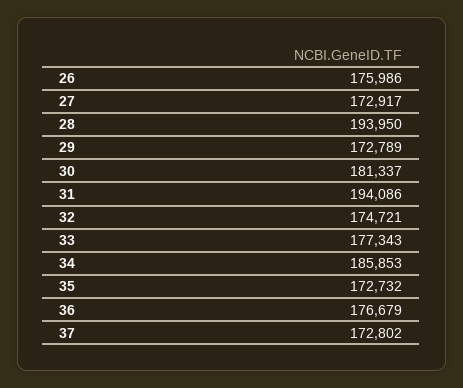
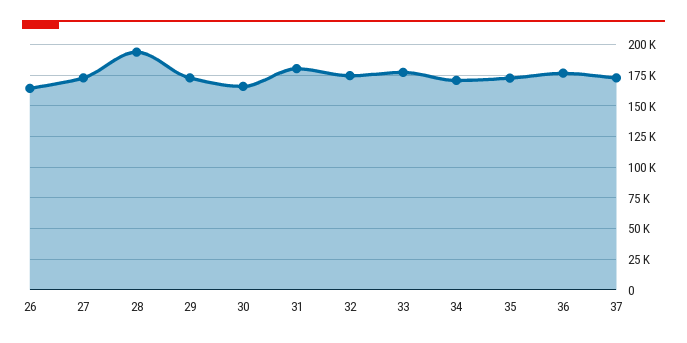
  {
-   "26": 175986,
+   "26": 165000,
    "27": 172917,
    "28": 193950,
    "29": 172789,
-   "30": 181337,
+   "30": 165000,
-   "31": 194086,
+   "31": 180000,
    "32": 174721,
    "33": 177343,
-   "34": 185853,
+   "34": 170000,
    "35": 172732,
    "36": 176679,
    "37": 172802
  }

